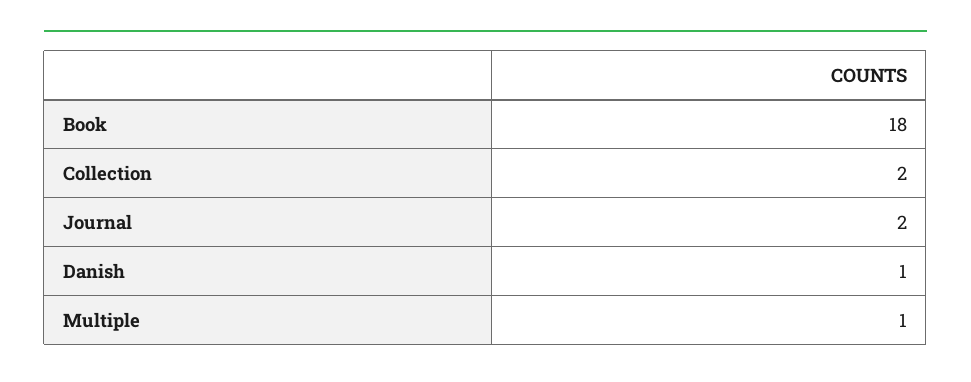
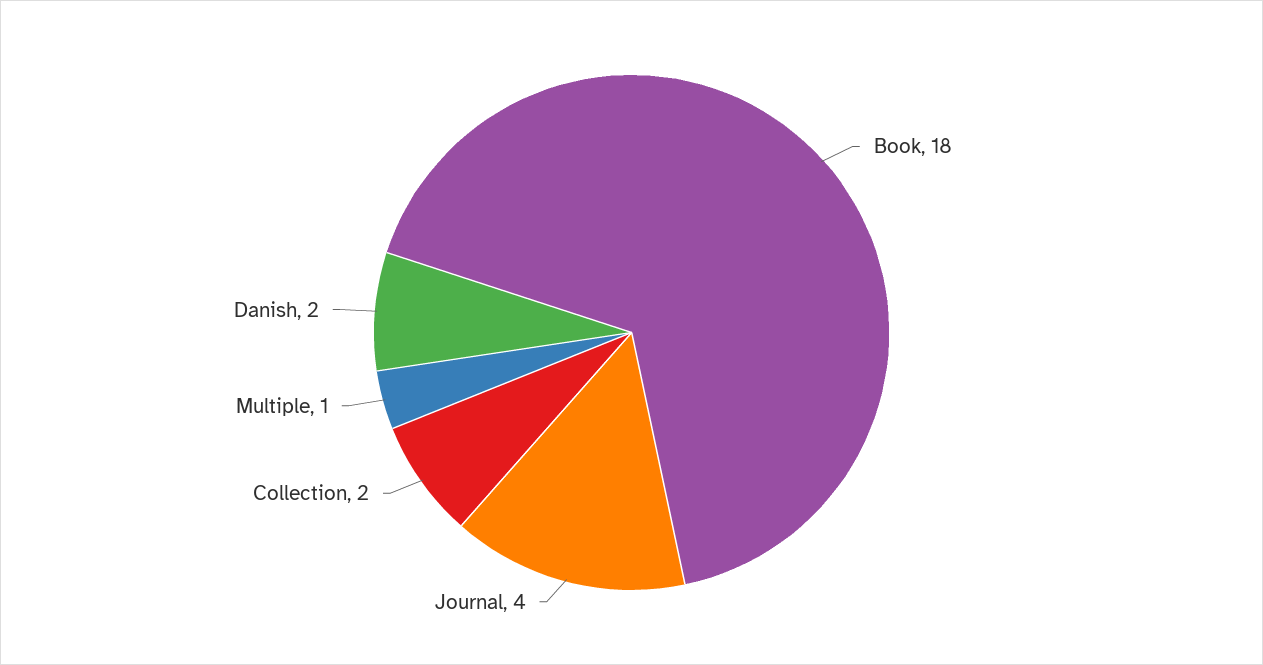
  {
    "Book": 18,
    "Collection": 2,
-   "Journal": 2,
+   "Journal": 4,
-   "Danish": 1,
+   "Danish": 2,
    "Multiple": 1
  }

